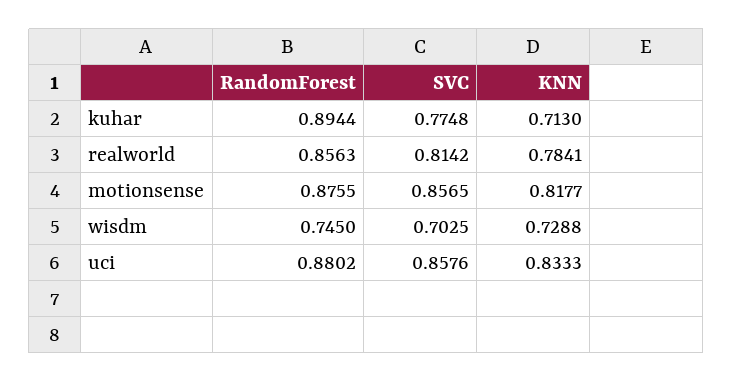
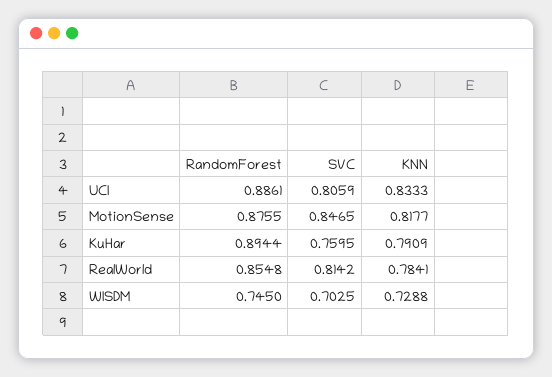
  {
    "RandomForest": {
      "kuhar": 0.8944,
-     "realworld": 0.8563,
+     "realworld": 0.8548,
      "motionsense": 0.8755,
      "wisdm": 0.745,
-     "uci": 0.8802
+     "uci": 0.8861
    },
    "SVC": {
-     "kuhar": 0.7748,
+     "kuhar": 0.7595,
      "realworld": 0.8142,
-     "motionsense": 0.8565,
+     "motionsense": 0.8465,
      "wisdm": 0.7025,
-     "uci": 0.8576
+     "uci": 0.8059
    },
    "KNN": {
-     "kuhar": 0.713,
+     "kuhar": 0.7909,
      "realworld": 0.7841,
      "motionsense": 0.8177,
      "wisdm": 0.7288,
      "uci": 0.8333
    }
  }

